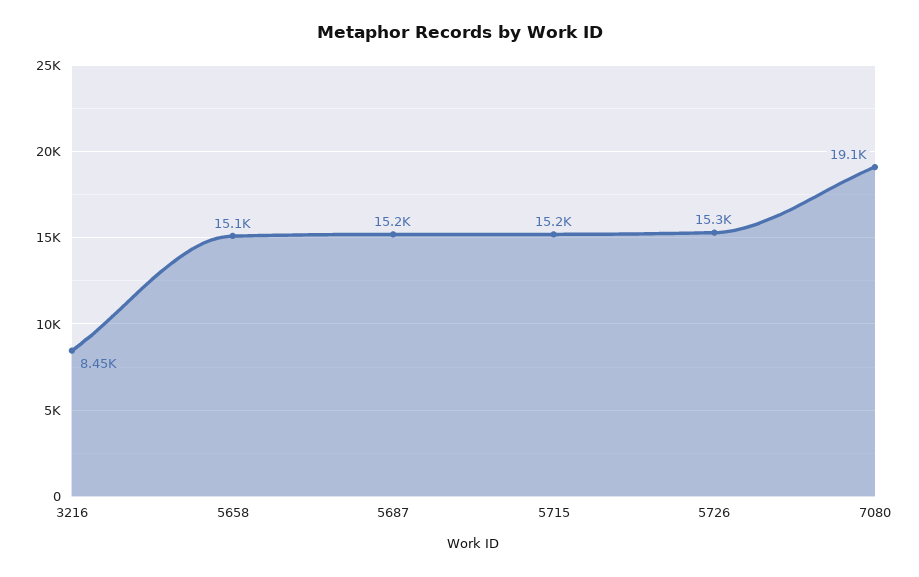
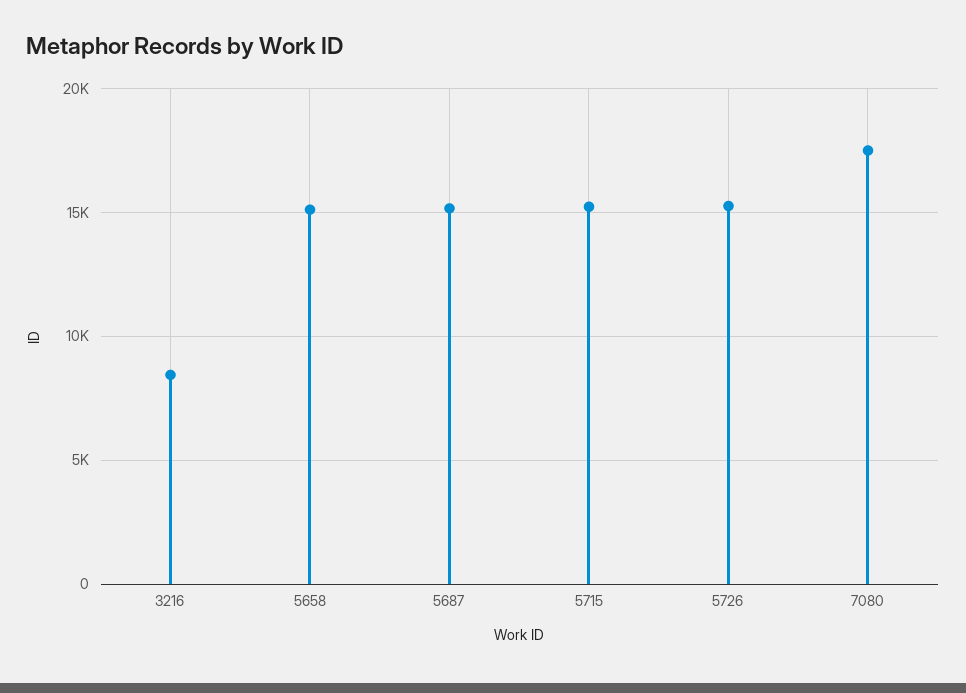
  {
    "3216": 8450,
    "5658": 15100,
    "5687": 15200,
    "5715": 15200,
    "5726": 15300,
-   "7080": 19100
+   "7080": 17500
  }

